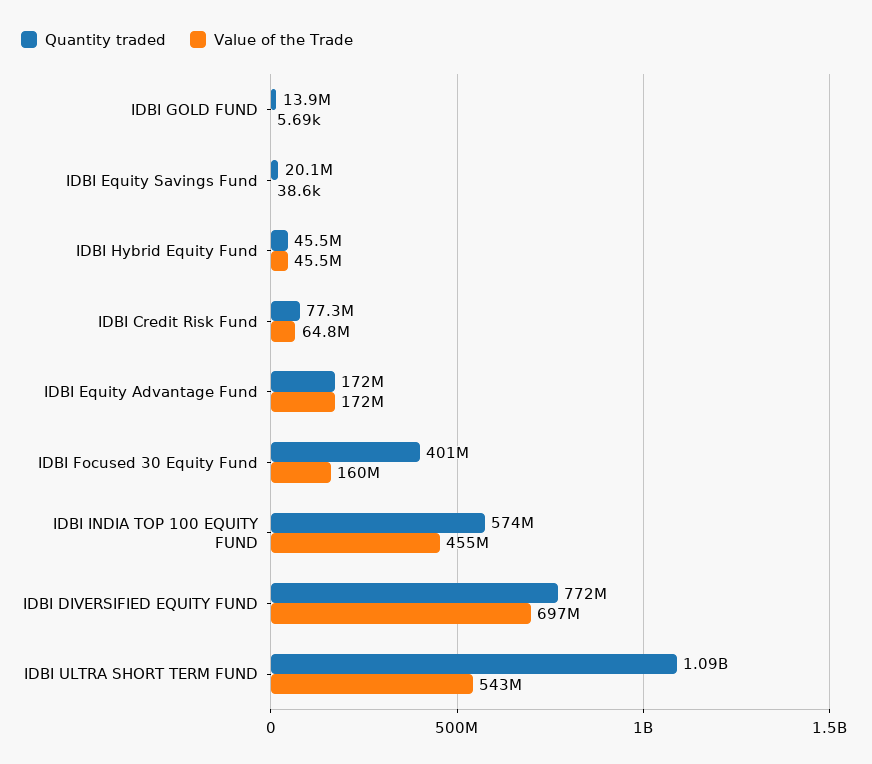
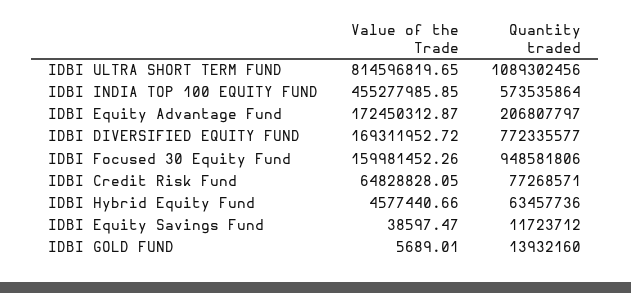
  {
    "Quantity traded": {
      "IDBI GOLD FUND": 13932160,
-     "IDBI Equity Savings Fund": 20100000,
+     "IDBI Equity Savings Fund": 11723712,
-     "IDBI Hybrid Equity Fund": 45500000,
+     "IDBI Hybrid Equity Fund": 63457736,
      "IDBI Credit Risk Fund": 77268571,
-     "IDBI Equity Advantage Fund": 172000000,
+     "IDBI Equity Advantage Fund": 206807797,
-     "IDBI Focused 30 Equity Fund": 401000000,
+     "IDBI Focused 30 Equity Fund": 948581806,
      "IDBI INDIA TOP 100 EQUITY FUND": 573535864,
      "IDBI DIVERSIFIED EQUITY FUND": 772335577,
      "IDBI ULTRA SHORT TERM FUND": 1089302456
    },
    "Value of the Trade": {
      "IDBI GOLD FUND": 5689.01,
      "IDBI Equity Savings Fund": 38597.47,
-     "IDBI Hybrid Equity Fund": 45500000,
+     "IDBI Hybrid Equity Fund": 4577440.66,
      "IDBI Credit Risk Fund": 64828828.05,
      "IDBI Equity Advantage Fund": 172450312.87,
      "IDBI Focused 30 Equity Fund": 159981452.26,
      "IDBI INDIA TOP 100 EQUITY FUND": 455277985.85,
-     "IDBI DIVERSIFIED EQUITY FUND": 697000000,
+     "IDBI DIVERSIFIED EQUITY FUND": 169311952.72,
-     "IDBI ULTRA SHORT TERM FUND": 543000000
+     "IDBI ULTRA SHORT TERM FUND": 814596819.65
    }
  }

